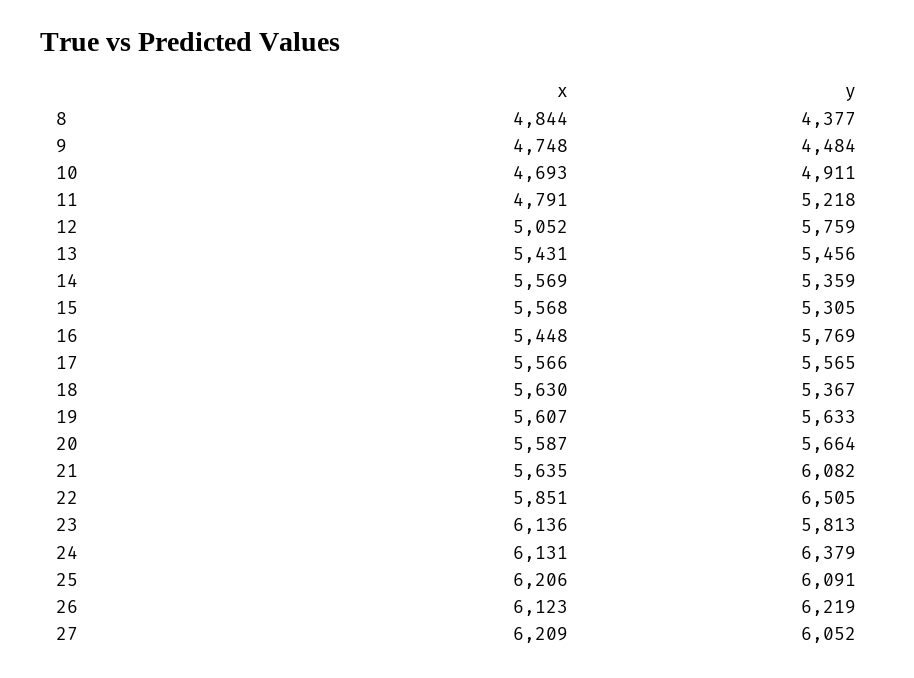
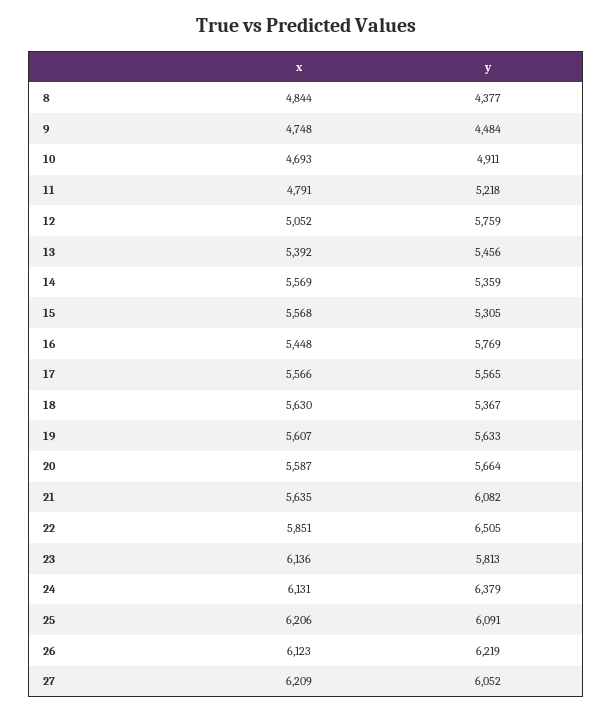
  {
    "x": {
      "8": 4844,
      "9": 4748,
      "10": 4693,
      "11": 4791,
      "12": 5052,
-     "13": 5431,
+     "13": 5392,
      "14": 5569,
      "15": 5568,
      "16": 5448,
      "17": 5566,
      "18": 5630,
      "19": 5607,
      "20": 5587,
      "21": 5635,
      "22": 5851,
      "23": 6136,
      "24": 6131,
      "25": 6206,
      "26": 6123,
      "27": 6209
    },
    "y": {
      "8": 4377,
      "9": 4484,
      "10": 4911,
      "11": 5218,
      "12": 5759,
      "13": 5456,
      "14": 5359,
      "15": 5305,
      "16": 5769,
      "17": 5565,
      "18": 5367,
      "19": 5633,
      "20": 5664,
      "21": 6082,
      "22": 6505,
      "23": 5813,
      "24": 6379,
      "25": 6091,
      "26": 6219,
      "27": 6052
    }
  }

